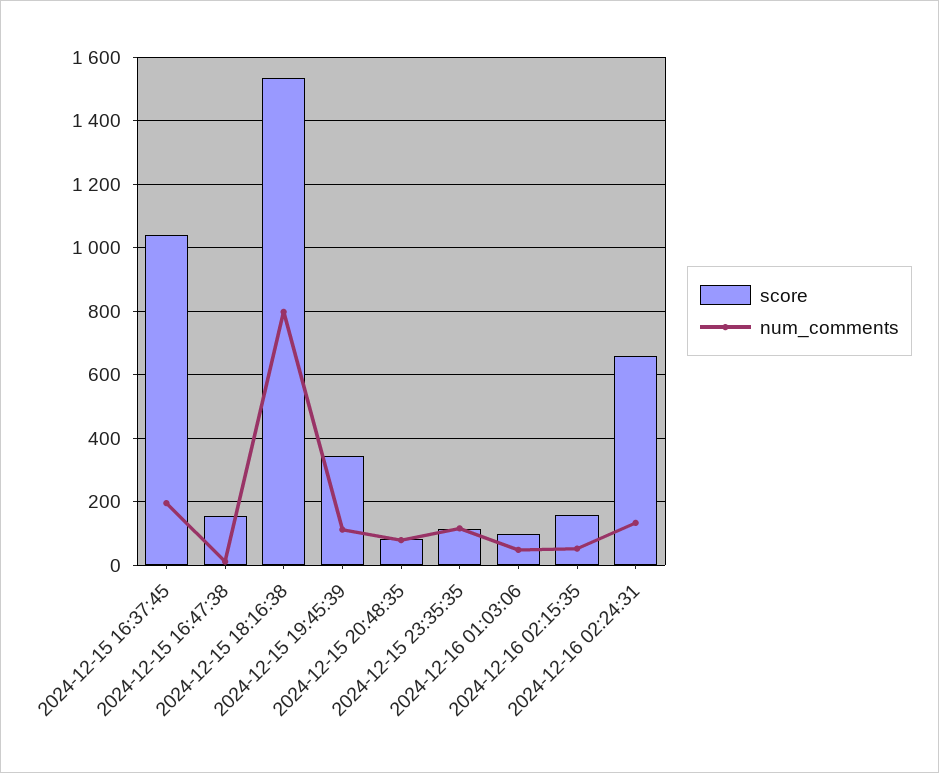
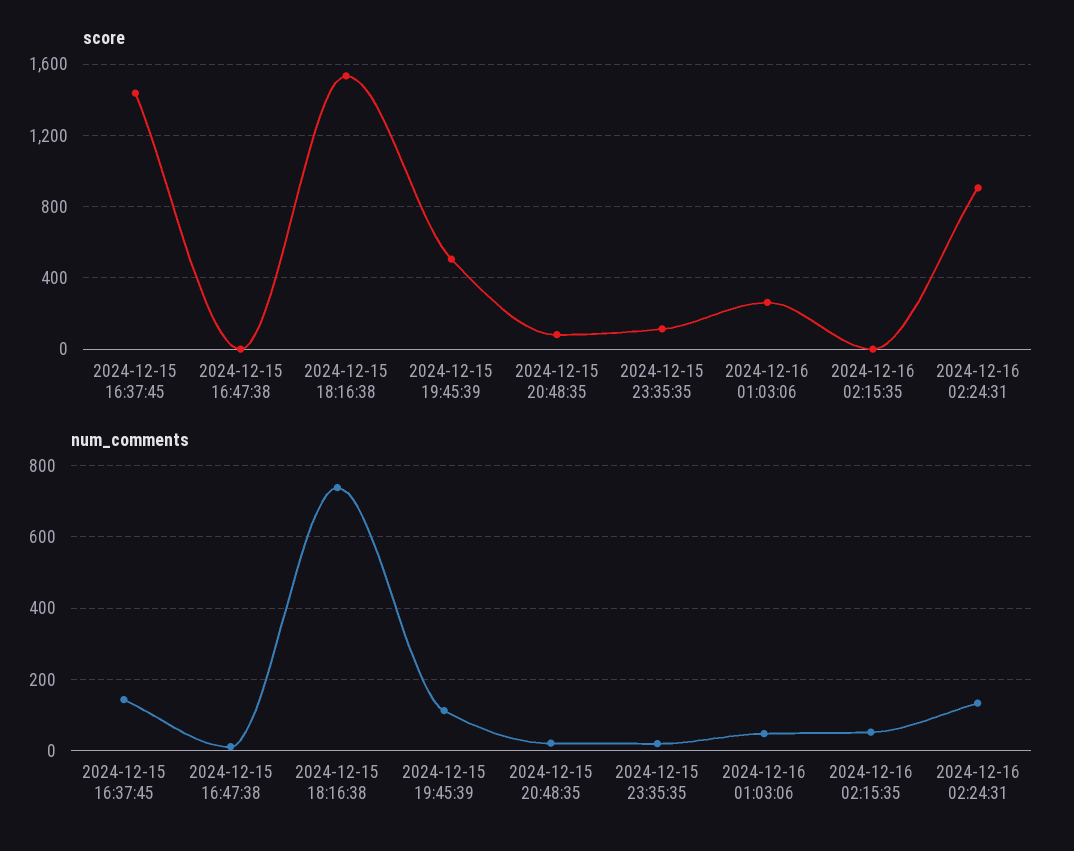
  {
    "score": {
-     "2024-12-15 16:37:45": 1040,
+     "2024-12-15 16:37:45": 1450,
-     "2024-12-15 16:47:38": 160,
+     "2024-12-15 16:47:38": 0,
      "2024-12-15 18:16:38": 1540,
-     "2024-12-15 19:45:39": 340,
+     "2024-12-15 19:45:39": 500,
      "2024-12-15 20:48:35": 80,
      "2024-12-15 23:35:35": 120,
-     "2024-12-16 01:03:06": 100,
+     "2024-12-16 01:03:06": 250,
-     "2024-12-16 02:15:35": 160,
+     "2024-12-16 02:15:35": 0,
-     "2024-12-16 02:24:31": 660
+     "2024-12-16 02:24:31": 900
    },
    "num_comments": {
-     "2024-12-15 16:37:45": 200,
+     "2024-12-15 16:37:45": 140,
      "2024-12-15 16:47:38": 20,
-     "2024-12-15 18:16:38": 800,
+     "2024-12-15 18:16:38": 740,
      "2024-12-15 19:45:39": 120,
-     "2024-12-15 20:48:35": 80,
+     "2024-12-15 20:48:35": 20,
-     "2024-12-15 23:35:35": 120,
+     "2024-12-15 23:35:35": 20,
      "2024-12-16 01:03:06": 40,
      "2024-12-16 02:15:35": 60,
      "2024-12-16 02:24:31": 140
    }
  }

